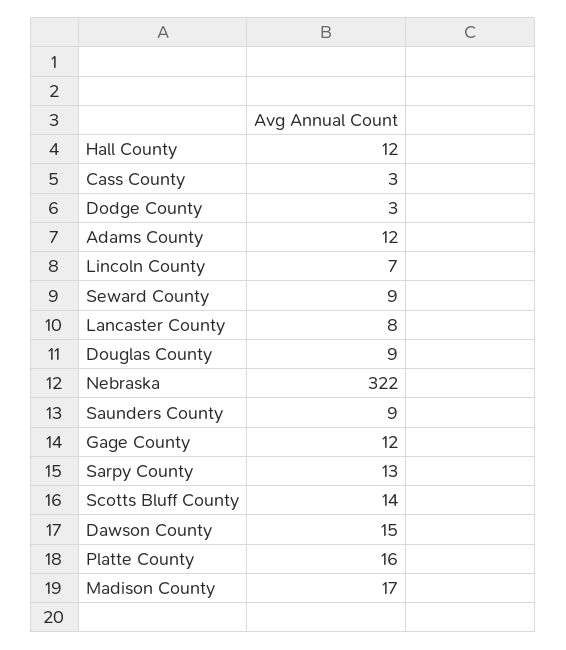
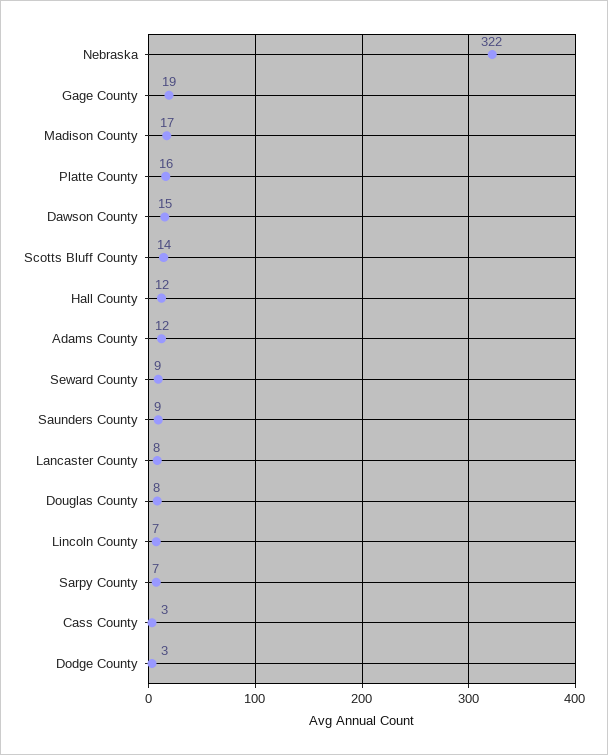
  {
    "Hall County": 12,
    "Cass County": 3,
    "Dodge County": 3,
    "Adams County": 12,
    "Lincoln County": 7,
    "Seward County": 9,
    "Lancaster County": 8,
-   "Douglas County": 9,
+   "Douglas County": 8,
    "Nebraska": 322,
    "Saunders County": 9,
-   "Gage County": 12,
+   "Gage County": 19,
-   "Sarpy County": 13,
+   "Sarpy County": 7,
    "Scotts Bluff County": 14,
    "Dawson County": 15,
    "Platte County": 16,
    "Madison County": 17
  }

